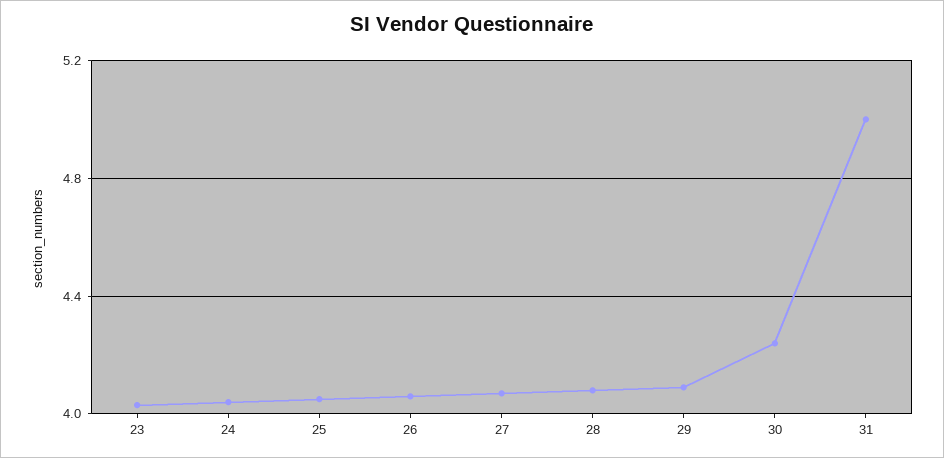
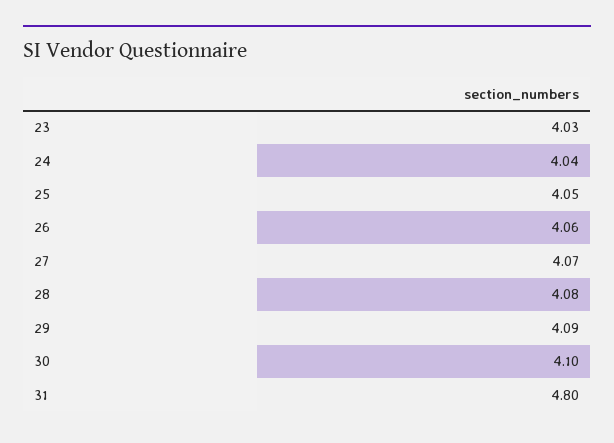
  {
    "23": 4.03,
    "24": 4.04,
    "25": 4.05,
    "26": 4.06,
    "27": 4.07,
    "28": 4.08,
    "29": 4.09,
-   "30": 4.25,
+   "30": 4.1,
-   "31": 5
+   "31": 4.8
  }

